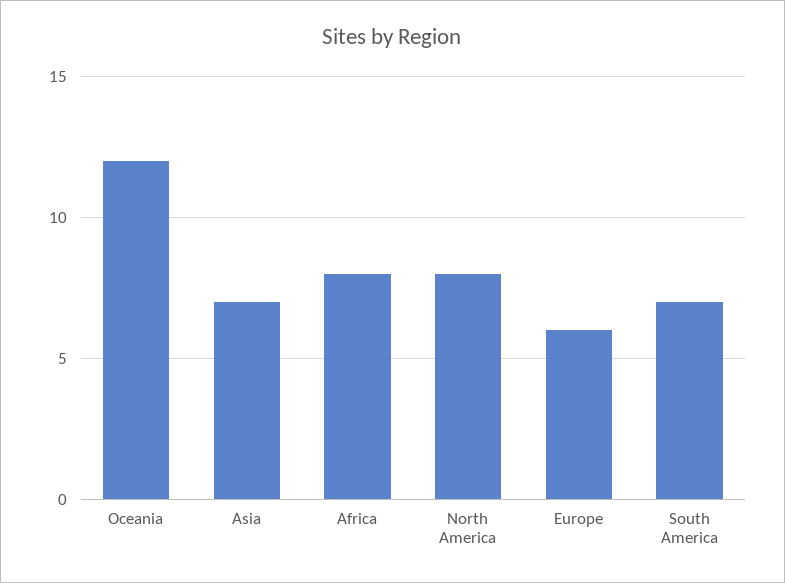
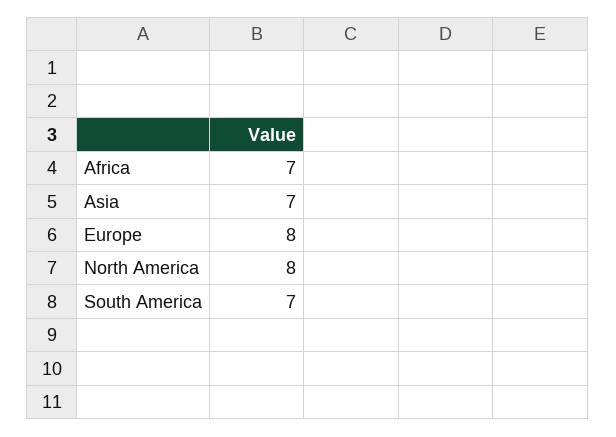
  {
-   "Oceania": 12,
    "Asia": 7,
-   "Africa": 8,
+   "Africa": 7,
    "North America": 8,
-   "Europe": 6,
+   "Europe": 8,
    "South America": 7
  }

